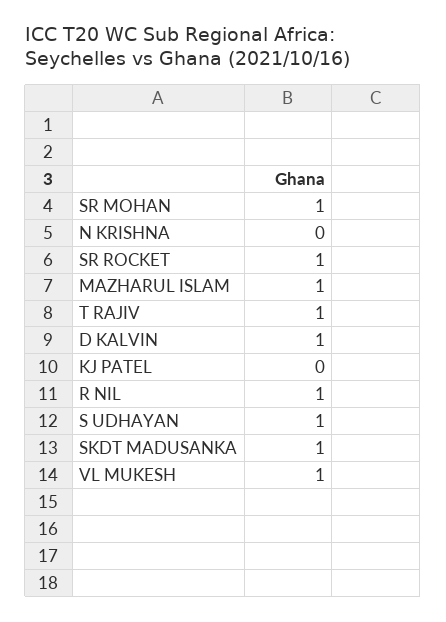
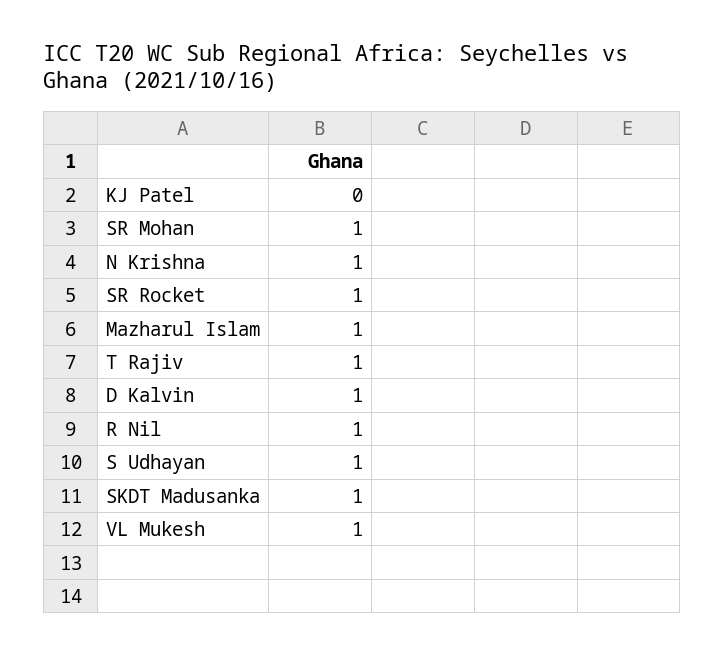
  {
    "SR MOHAN": 1,
-   "N KRISHNA": 0,
+   "N KRISHNA": 1,
    "SR ROCKET": 1,
    "MAZHARUL ISLAM": 1,
    "T RAJIV": 1,
    "D KALVIN": 1,
    "KJ PATEL": 0,
    "R NIL": 1,
    "S UDHAYAN": 1,
    "SKDT MADUSANKA": 1,
    "VL MUKESH": 1
  }

